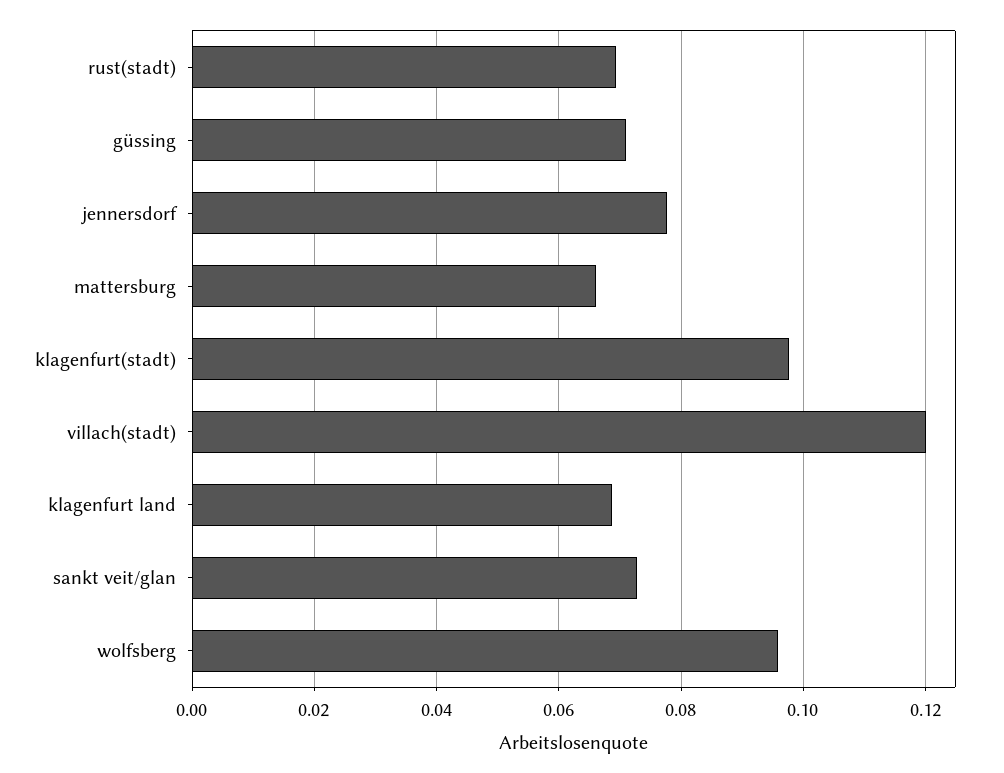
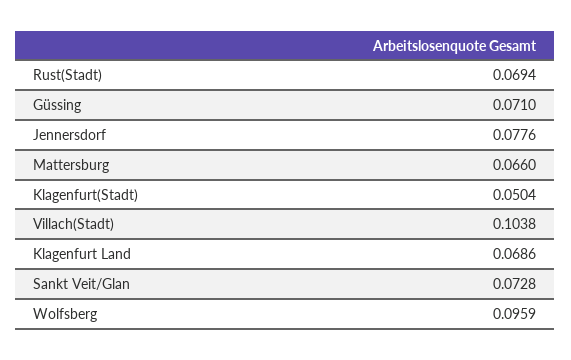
  {
    "rust(stadt)": 0.0694,
    "güssing": 0.071,
    "jennersdorf": 0.0776,
    "mattersburg": 0.066,
-   "klagenfurt(stadt)": 0.098,
+   "klagenfurt(stadt)": 0.0504,
-   "villach(stadt)": 0.12,
+   "villach(stadt)": 0.1038,
    "klagenfurt land": 0.0686,
    "sankt veit/glan": 0.0728,
    "wolfsberg": 0.0959
  }

